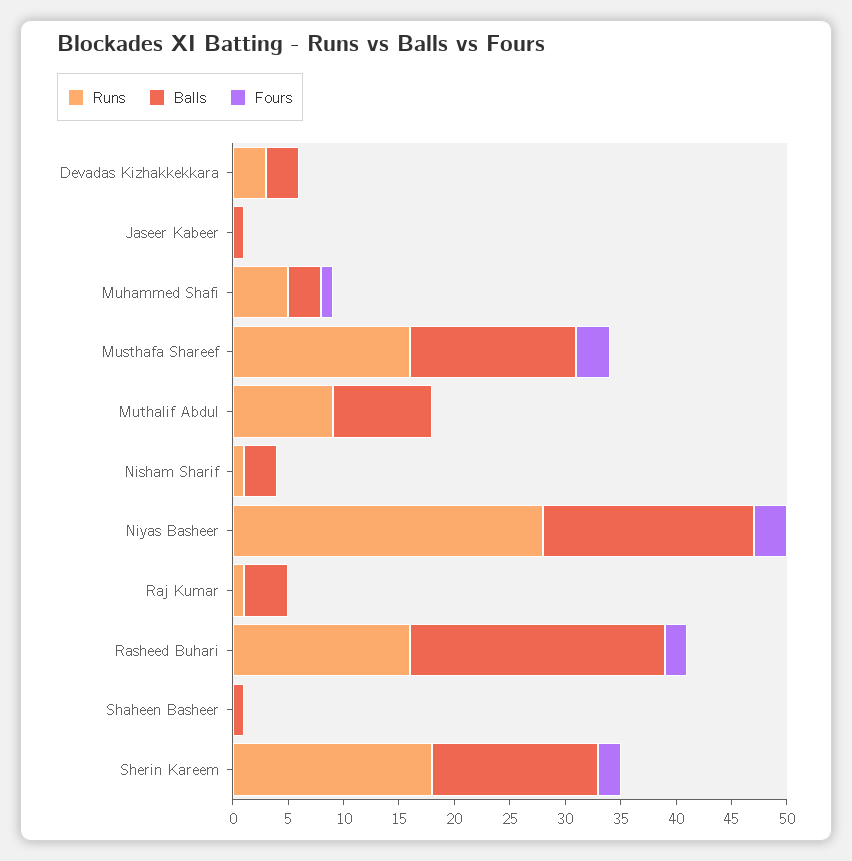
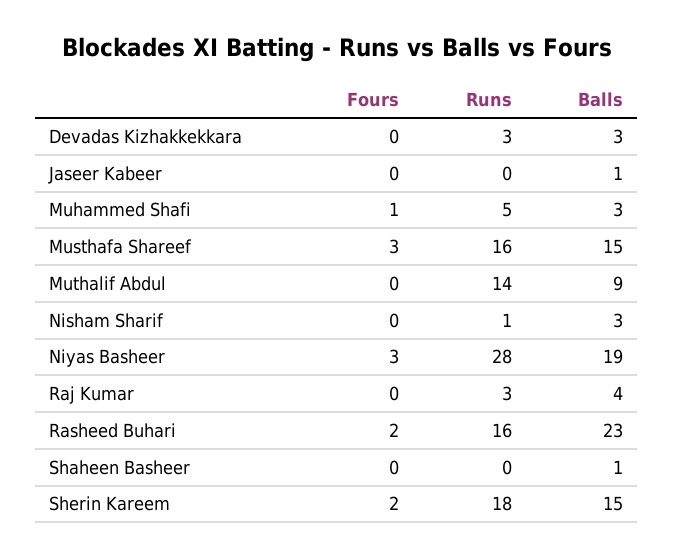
  {
    "Runs": {
      "Devadas Kizhakkekkara": 3,
      "Jaseer Kabeer": 0,
      "Muhammed Shafi": 5,
      "Musthafa Shareef": 16,
-     "Muthalif Abdul": 9,
+     "Muthalif Abdul": 14,
      "Nisham Sharif": 1,
      "Niyas Basheer": 28,
-     "Raj Kumar": 1,
+     "Raj Kumar": 3,
      "Rasheed Buhari": 16,
      "Shaheen Basheer": 0,
      "Sherin Kareem": 18
    },
    "Balls": {
      "Devadas Kizhakkekkara": 3,
      "Jaseer Kabeer": 1,
      "Muhammed Shafi": 3,
      "Musthafa Shareef": 15,
      "Muthalif Abdul": 9,
      "Nisham Sharif": 3,
      "Niyas Basheer": 19,
      "Raj Kumar": 4,
      "Rasheed Buhari": 23,
      "Shaheen Basheer": 1,
      "Sherin Kareem": 15
    },
    "Fours": {
      "Devadas Kizhakkekkara": 0,
      "Jaseer Kabeer": 0,
      "Muhammed Shafi": 1,
      "Musthafa Shareef": 3,
      "Muthalif Abdul": 0,
      "Nisham Sharif": 0,
      "Niyas Basheer": 3,
      "Raj Kumar": 0,
      "Rasheed Buhari": 2,
      "Shaheen Basheer": 0,
      "Sherin Kareem": 2
    }
  }

